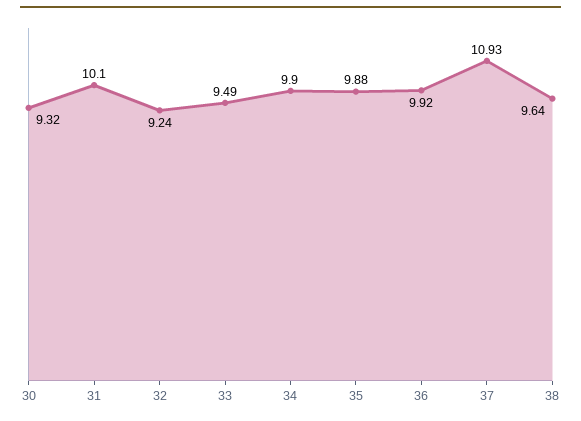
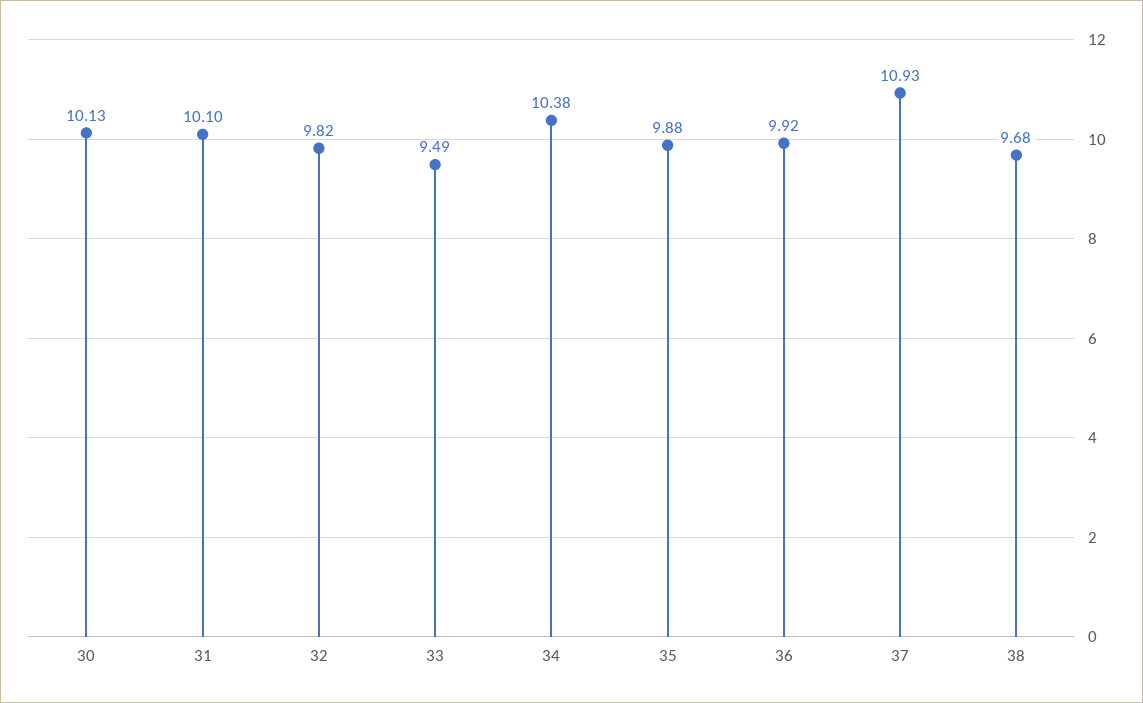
  {
-   "30": 9.32,
+   "30": 10.13,
    "31": 10.1,
-   "32": 9.24,
+   "32": 9.82,
    "33": 9.49,
-   "34": 9.9,
+   "34": 10.38,
    "35": 9.88,
    "36": 9.92,
    "37": 10.93,
-   "38": 9.64
+   "38": 9.68
  }

